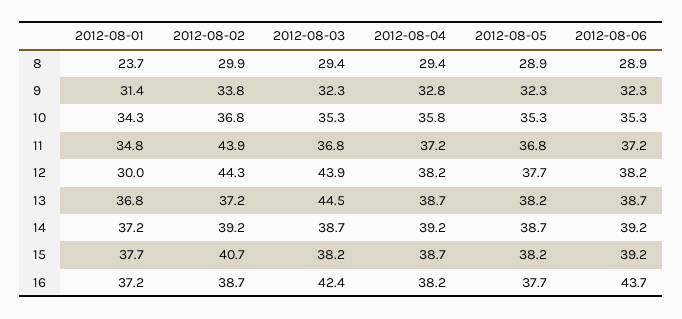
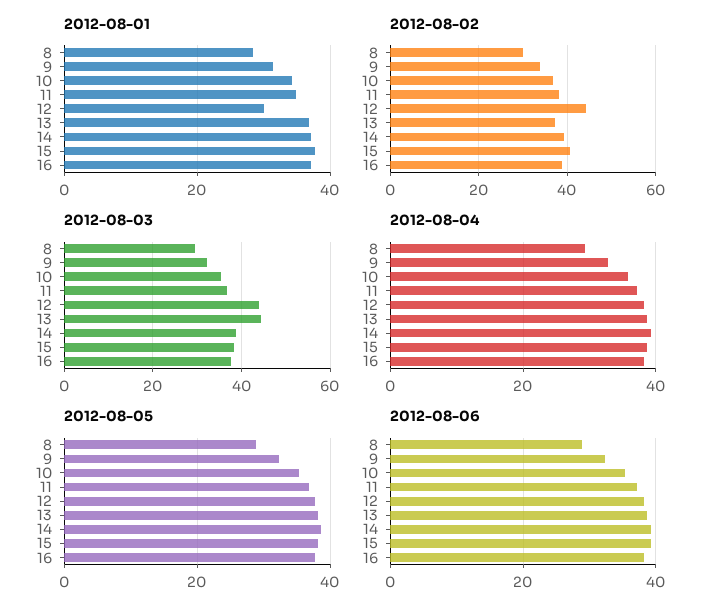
  {
    "2012-08-01": {
-     "8": 23.7,
+     "8": 28,
      "9": 31.4,
      "10": 34.3,
      "11": 34.8,
      "12": 30,
      "13": 36.8,
      "14": 37.2,
      "15": 37.7,
      "16": 37.2
    },
    "2012-08-02": {
      "8": 29.9,
      "9": 33.8,
      "10": 36.8,
-     "11": 43.9,
+     "11": 38,
      "12": 44.3,
      "13": 37.2,
      "14": 39.2,
      "15": 40.7,
      "16": 38.7
    },
    "2012-08-03": {
      "8": 29.4,
      "9": 32.3,
      "10": 35.3,
      "11": 36.8,
      "12": 43.9,
      "13": 44.5,
      "14": 38.7,
      "15": 38.2,
-     "16": 42.4
+     "16": 38
    },
    "2012-08-04": {
      "8": 29.4,
      "9": 32.8,
      "10": 35.8,
      "11": 37.2,
      "12": 38.2,
      "13": 38.7,
      "14": 39.2,
      "15": 38.7,
      "16": 38.2
    },
    "2012-08-05": {
      "8": 28.9,
      "9": 32.3,
      "10": 35.3,
      "11": 36.8,
      "12": 37.7,
      "13": 38.2,
      "14": 38.7,
      "15": 38.2,
      "16": 37.7
    },
    "2012-08-06": {
      "8": 28.9,
      "9": 32.3,
      "10": 35.3,
      "11": 37.2,
      "12": 38.2,
      "13": 38.7,
      "14": 39.2,
      "15": 39.2,
-     "16": 43.7
+     "16": 38
    }
  }

